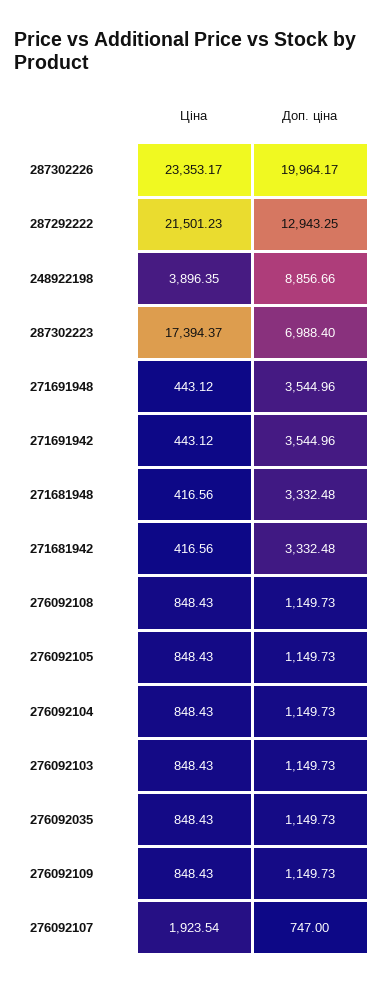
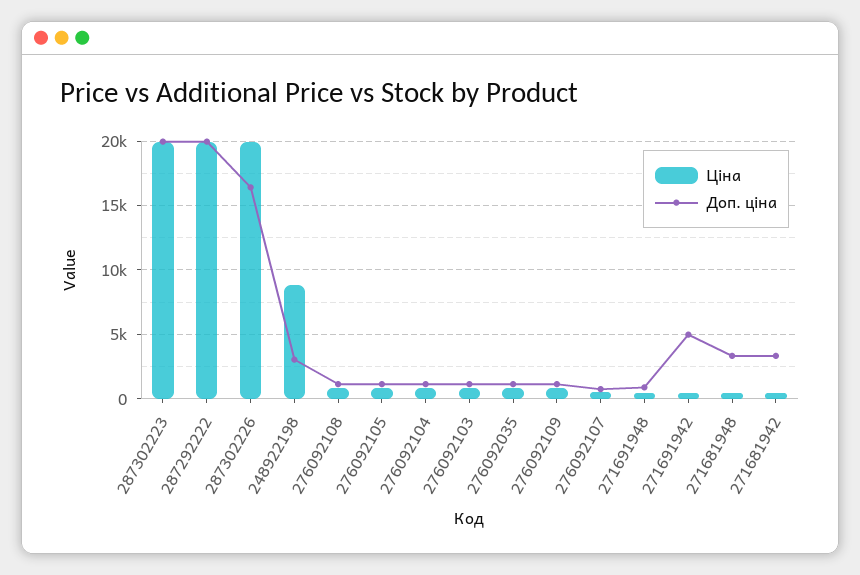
  {
    "Ціна": {
-     "287302226": 23353.17,
+     "287302226": 20000,
-     "287292222": 21501.23,
+     "287292222": 20000,
-     "248922198": 3896.35,
+     "248922198": 9000,
-     "287302223": 17394.37,
+     "287302223": 20000,
      "271691948": 443.12,
      "271691942": 443.12,
      "271681948": 416.56,
      "271681942": 416.56,
      "276092108": 848.43,
      "276092105": 848.43,
      "276092104": 848.43,
      "276092103": 848.43,
      "276092035": 848.43,
      "276092109": 848.43,
-     "276092107": 1923.54
+     "276092107": 500
    },
    "Доп. ціна": {
-     "287302226": 19964.17,
+     "287302226": 16500,
-     "287292222": 12943.25,
+     "287292222": 20000,
-     "248922198": 8856.66,
+     "248922198": 3000,
-     "287302223": 6988.4,
+     "287302223": 20000,
-     "271691948": 3544.96,
+     "271691948": 1000,
-     "271691942": 3544.96,
+     "271691942": 5000,
      "271681948": 3332.48,
      "271681942": 3332.48,
      "276092108": 1149.73,
      "276092105": 1149.73,
      "276092104": 1149.73,
      "276092103": 1149.73,
      "276092035": 1149.73,
      "276092109": 1149.73,
      "276092107": 747
    }
  }

